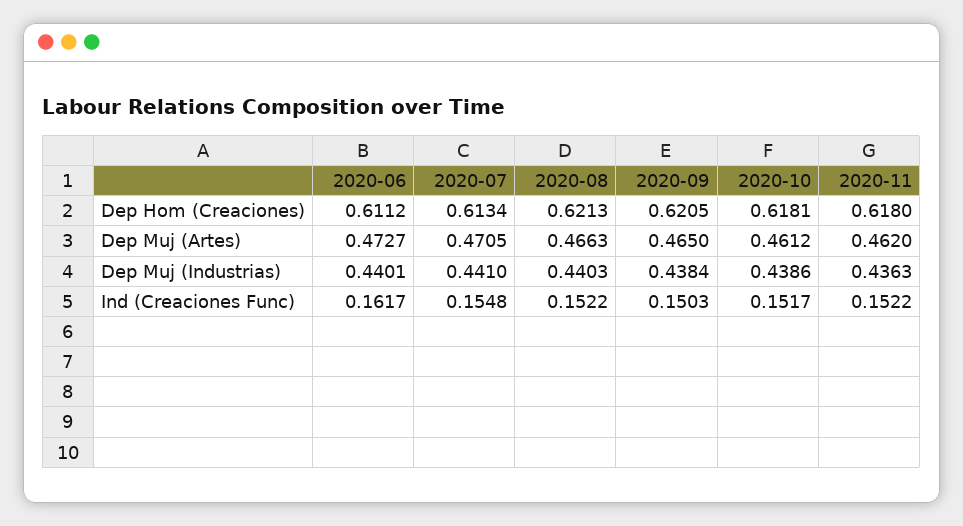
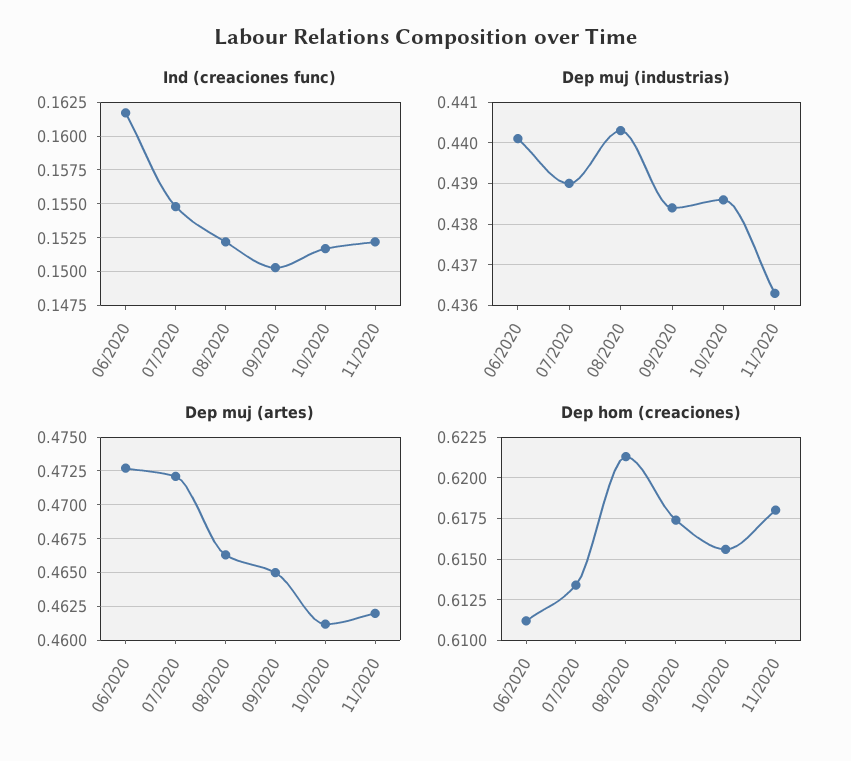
  {
    "Dep Hom (Creaciones)": {
      "2020-06": 0.6112,
      "2020-07": 0.6134,
      "2020-08": 0.6213,
-     "2020-09": 0.6205,
+     "2020-09": 0.6175,
-     "2020-10": 0.6181,
+     "2020-10": 0.6155,
      "2020-11": 0.618
    },
    "Dep Muj (Artes)": {
      "2020-06": 0.4727,
-     "2020-07": 0.4705,
+     "2020-07": 0.472,
      "2020-08": 0.4663,
      "2020-09": 0.465,
      "2020-10": 0.4612,
      "2020-11": 0.462
    },
    "Dep Muj (Industrias)": {
      "2020-06": 0.4401,
-     "2020-07": 0.441,
+     "2020-07": 0.439,
      "2020-08": 0.4403,
      "2020-09": 0.4384,
      "2020-10": 0.4386,
      "2020-11": 0.4363
    },
    "Ind (Creaciones Func)": {
      "2020-06": 0.1617,
      "2020-07": 0.1548,
      "2020-08": 0.1522,
      "2020-09": 0.1503,
      "2020-10": 0.1517,
      "2020-11": 0.1522
    }
  }

